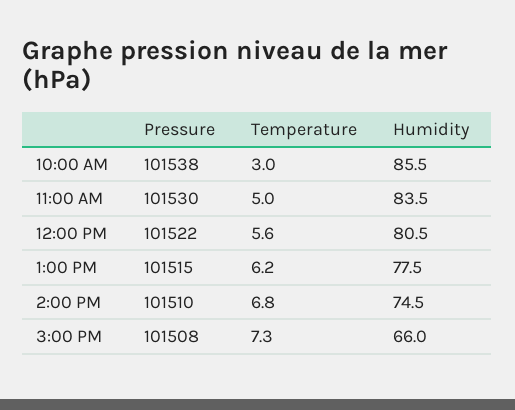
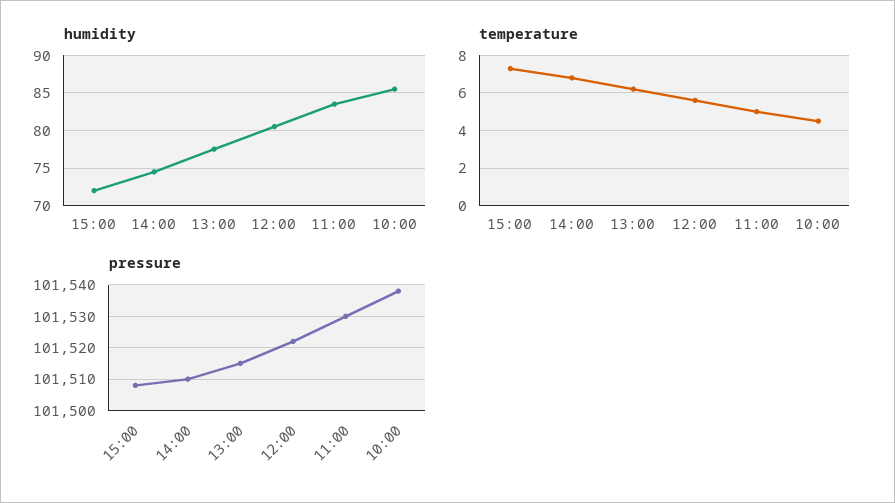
  {
    "Pressure": {
      "10:00 AM": 101538,
      "11:00 AM": 101530,
      "12:00 PM": 101522,
      "1:00 PM": 101515,
      "2:00 PM": 101510,
      "3:00 PM": 101508
    },
    "Temperature": {
-     "10:00 AM": 3,
+     "10:00 AM": 4.5,
      "11:00 AM": 5,
      "12:00 PM": 5.6,
      "1:00 PM": 6.2,
      "2:00 PM": 6.8,
      "3:00 PM": 7.3
    },
    "Humidity": {
      "10:00 AM": 85.5,
      "11:00 AM": 83.5,
      "12:00 PM": 80.5,
      "1:00 PM": 77.5,
      "2:00 PM": 74.5,
-     "3:00 PM": 66
+     "3:00 PM": 72
    }
  }

